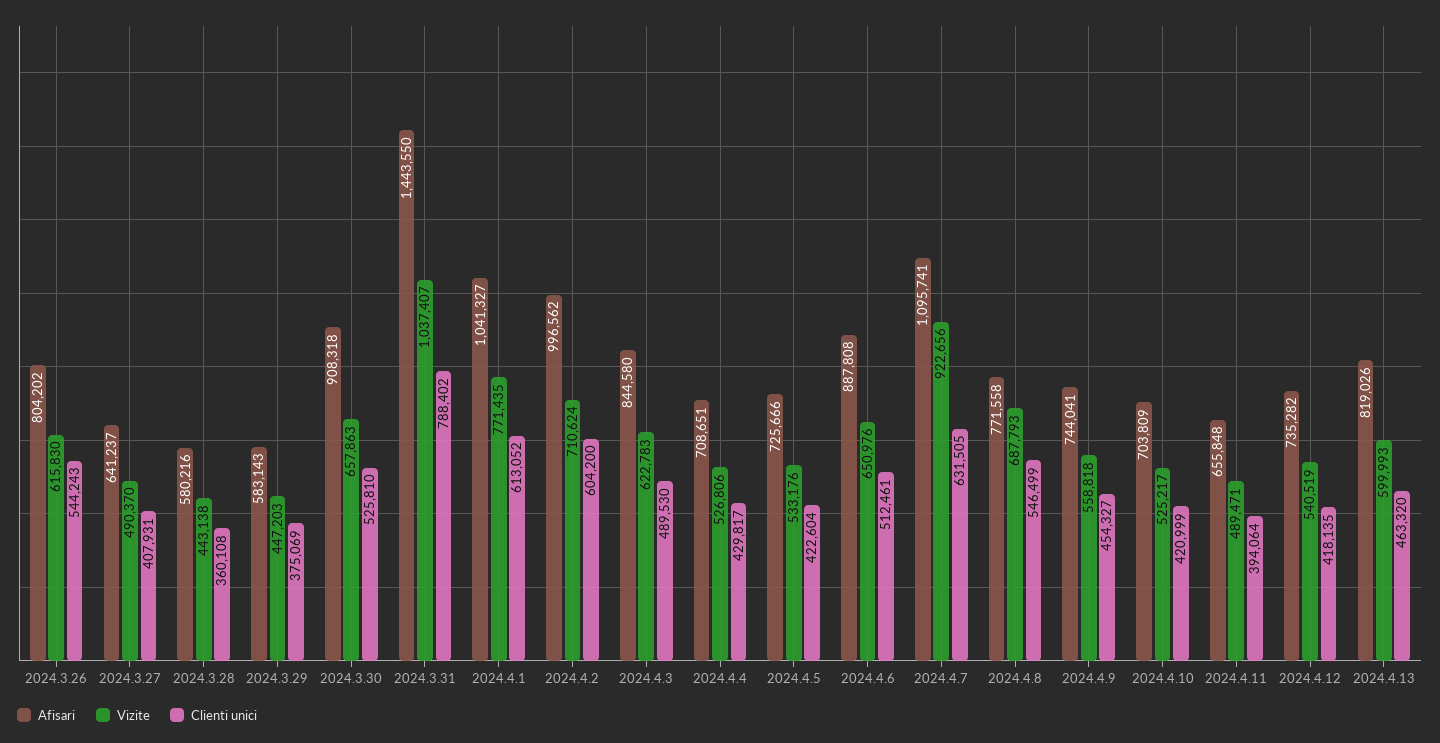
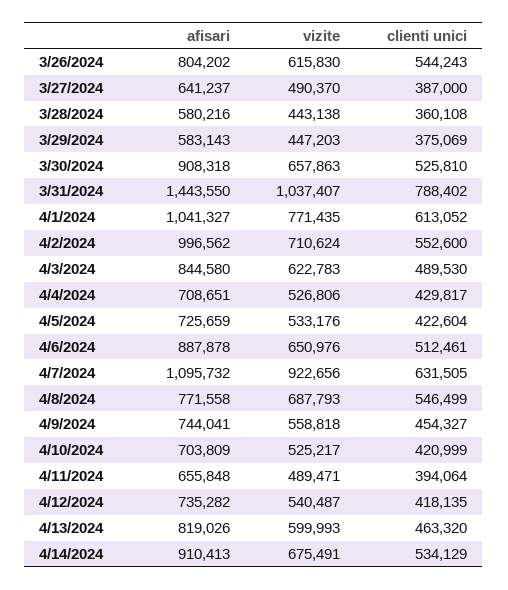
  {
    "Afisari": {
      "2024.3.26": 804202,
      "2024.3.27": 641237,
      "2024.3.28": 580216,
      "2024.3.29": 583143,
      "2024.3.30": 908318,
      "2024.3.31": 1443550,
      "2024.4.1": 1041327,
      "2024.4.2": 996562,
      "2024.4.3": 844580,
      "2024.4.4": 708651,
-     "2024.4.5": 725666,
+     "2024.4.5": 725659,
-     "2024.4.6": 887808,
+     "2024.4.6": 887878,
-     "2024.4.7": 1095741,
+     "2024.4.7": 1095732,
      "2024.4.8": 771558,
      "2024.4.9": 744041,
      "2024.4.10": 703809,
      "2024.4.11": 655848,
      "2024.4.12": 735282,
-     "2024.4.13": 819026
+     "2024.4.13": 819026,
+     "4/14/2024": 910413
    },
    "Vizite": {
      "2024.3.26": 615830,
      "2024.3.27": 490370,
      "2024.3.28": 443138,
      "2024.3.29": 447203,
      "2024.3.30": 657863,
      "2024.3.31": 1037407,
      "2024.4.1": 771435,
      "2024.4.2": 710624,
      "2024.4.3": 622783,
      "2024.4.4": 526806,
      "2024.4.5": 533176,
      "2024.4.6": 650976,
      "2024.4.7": 922656,
      "2024.4.8": 687793,
      "2024.4.9": 558818,
      "2024.4.10": 525217,
      "2024.4.11": 489471,
-     "2024.4.12": 540519,
+     "2024.4.12": 540487,
-     "2024.4.13": 599993
+     "2024.4.13": 599993,
+     "4/14/2024": 675491
    },
    "Clienti unici": {
      "2024.3.26": 544243,
-     "2024.3.27": 407931,
+     "2024.3.27": 387000,
      "2024.3.28": 360108,
      "2024.3.29": 375069,
      "2024.3.30": 525810,
      "2024.3.31": 788402,
      "2024.4.1": 613052,
-     "2024.4.2": 604200,
+     "2024.4.2": 552600,
      "2024.4.3": 489530,
      "2024.4.4": 429817,
      "2024.4.5": 422604,
      "2024.4.6": 512461,
      "2024.4.7": 631505,
      "2024.4.8": 546499,
      "2024.4.9": 454327,
      "2024.4.10": 420999,
      "2024.4.11": 394064,
      "2024.4.12": 418135,
-     "2024.4.13": 463320
+     "2024.4.13": 463320,
+     "4/14/2024": 534129
    }
  }

